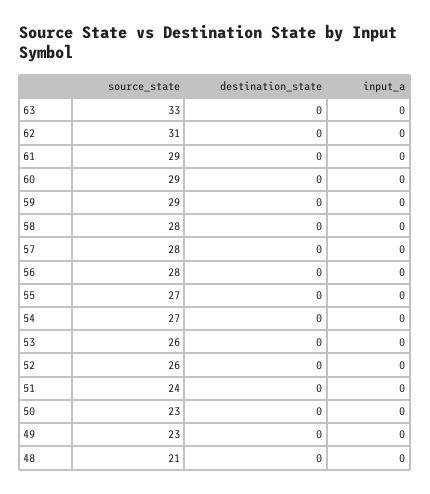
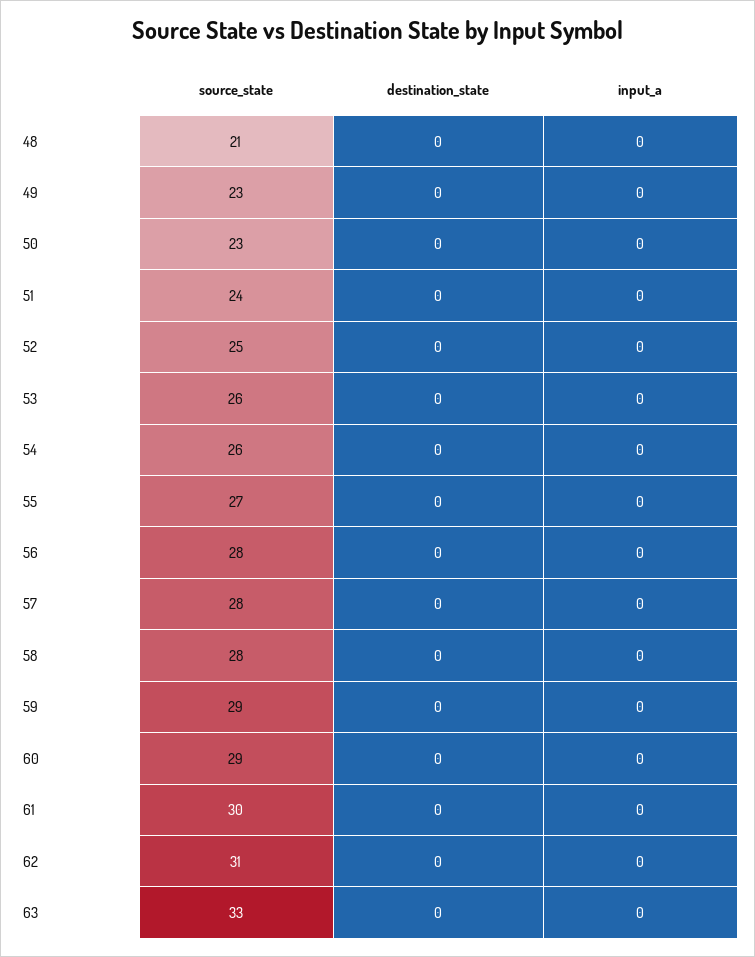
  {
    "source_state": {
      "63": 33,
      "62": 31,
-     "61": 29,
+     "61": 30,
      "60": 29,
      "59": 29,
      "58": 28,
      "57": 28,
      "56": 28,
      "55": 27,
-     "54": 27,
+     "54": 26,
      "53": 26,
-     "52": 26,
+     "52": 25,
      "51": 24,
      "50": 23,
      "49": 23,
      "48": 21
    },
    "destination_state": {
      "63": 0,
      "62": 0,
      "61": 0,
      "60": 0,
      "59": 0,
      "58": 0,
      "57": 0,
      "56": 0,
      "55": 0,
      "54": 0,
      "53": 0,
      "52": 0,
      "51": 0,
      "50": 0,
      "49": 0,
      "48": 0
    },
    "input_a": {
      "63": 0,
      "62": 0,
      "61": 0,
      "60": 0,
      "59": 0,
      "58": 0,
      "57": 0,
      "56": 0,
      "55": 0,
      "54": 0,
      "53": 0,
      "52": 0,
      "51": 0,
      "50": 0,
      "49": 0,
      "48": 0
    }
  }

